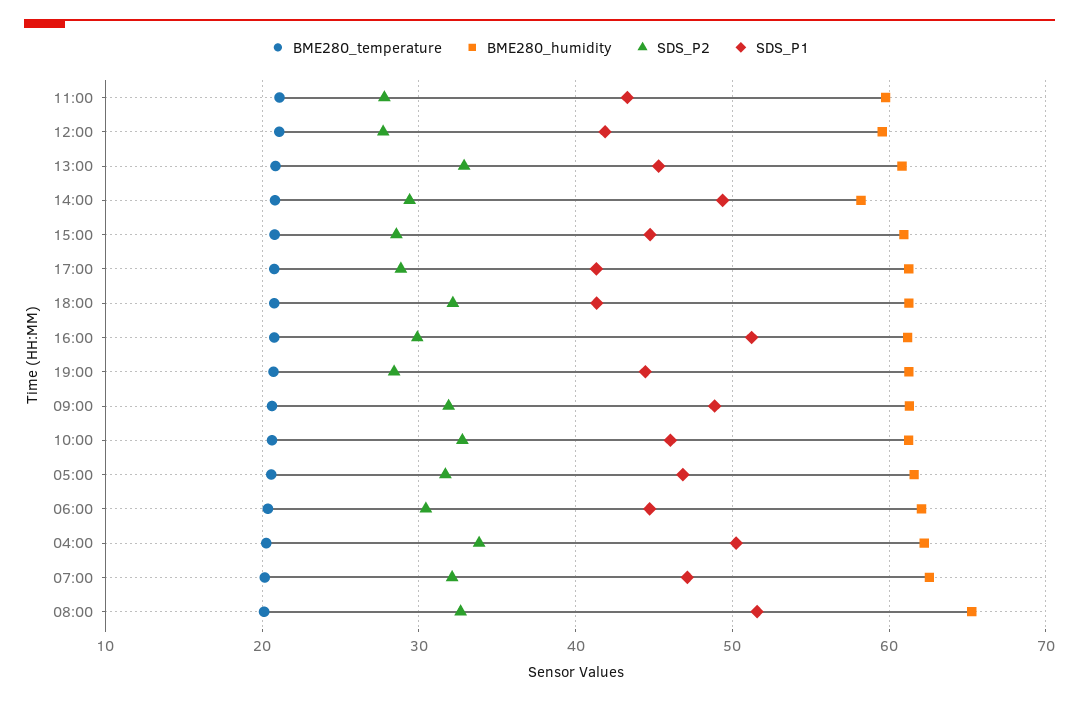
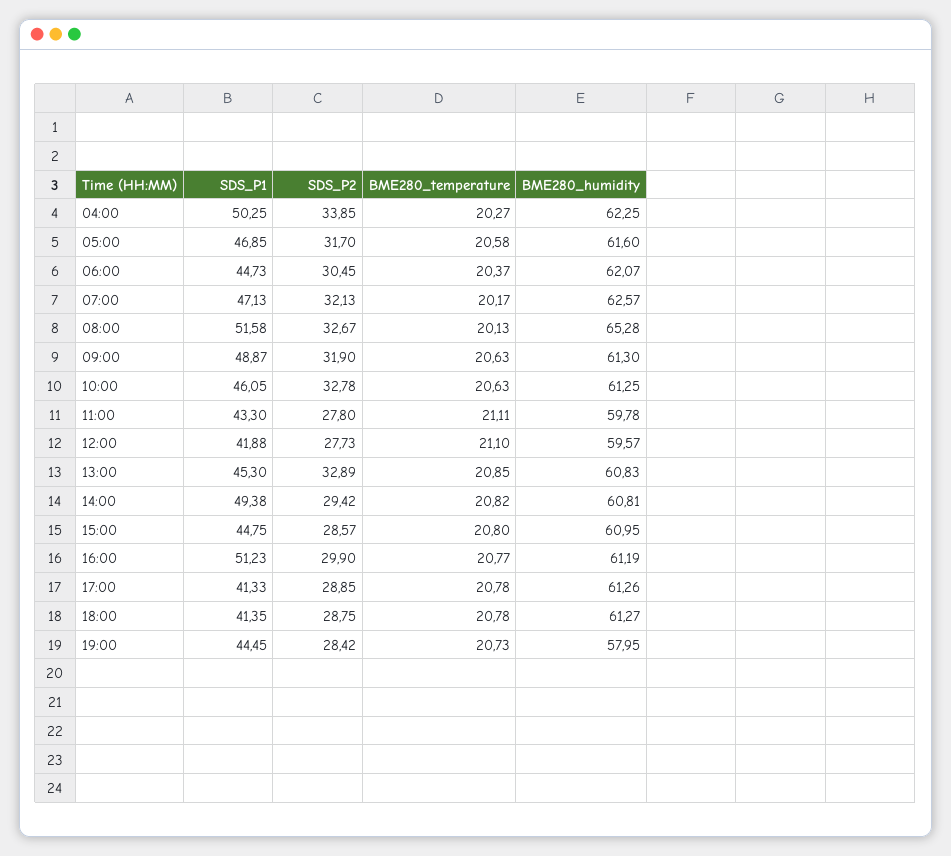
  {
    "BME280_temperature": {
      "11:00": 21.11,
      "12:00": 21.1,
      "13:00": 20.85,
      "14:00": 20.82,
      "15:00": 20.8,
      "17:00": 20.78,
      "18:00": 20.78,
      "16:00": 20.77,
      "19:00": 20.73,
      "09:00": 20.63,
      "10:00": 20.63,
      "05:00": 20.58,
      "06:00": 20.37,
      "04:00": 20.27,
      "07:00": 20.17,
      "08:00": 20.13
    },
    "BME280_humidity": {
      "11:00": 59.78,
      "12:00": 59.57,
      "13:00": 60.83,
-     "14:00": 58,
+     "14:00": 60.81,
      "15:00": 60.95,
      "17:00": 61.26,
      "18:00": 61.27,
      "16:00": 61.19,
-     "19:00": 61,
+     "19:00": 57.95,
      "09:00": 61.3,
      "10:00": 61.25,
      "05:00": 61.6,
      "06:00": 62.07,
      "04:00": 62.25,
      "07:00": 62.57,
      "08:00": 65.28
    },
    "SDS_P2": {
      "11:00": 27.8,
      "12:00": 27.73,
      "13:00": 32.89,
      "14:00": 29.42,
      "15:00": 28.57,
      "17:00": 28.85,
-     "18:00": 32,
+     "18:00": 28.75,
      "16:00": 29.9,
      "19:00": 28.42,
      "09:00": 31.9,
      "10:00": 32.78,
      "05:00": 31.7,
      "06:00": 30.45,
      "04:00": 33.85,
      "07:00": 32.13,
      "08:00": 32.67
    },
    "SDS_P1": {
      "11:00": 43.3,
      "12:00": 41.88,
      "13:00": 45.3,
      "14:00": 49.38,
      "15:00": 44.75,
      "17:00": 41.33,
      "18:00": 41.35,
      "16:00": 51.23,
      "19:00": 44.45,
      "09:00": 48.87,
      "10:00": 46.05,
      "05:00": 46.85,
      "06:00": 44.73,
      "04:00": 50.25,
      "07:00": 47.13,
      "08:00": 51.58
    }
  }

